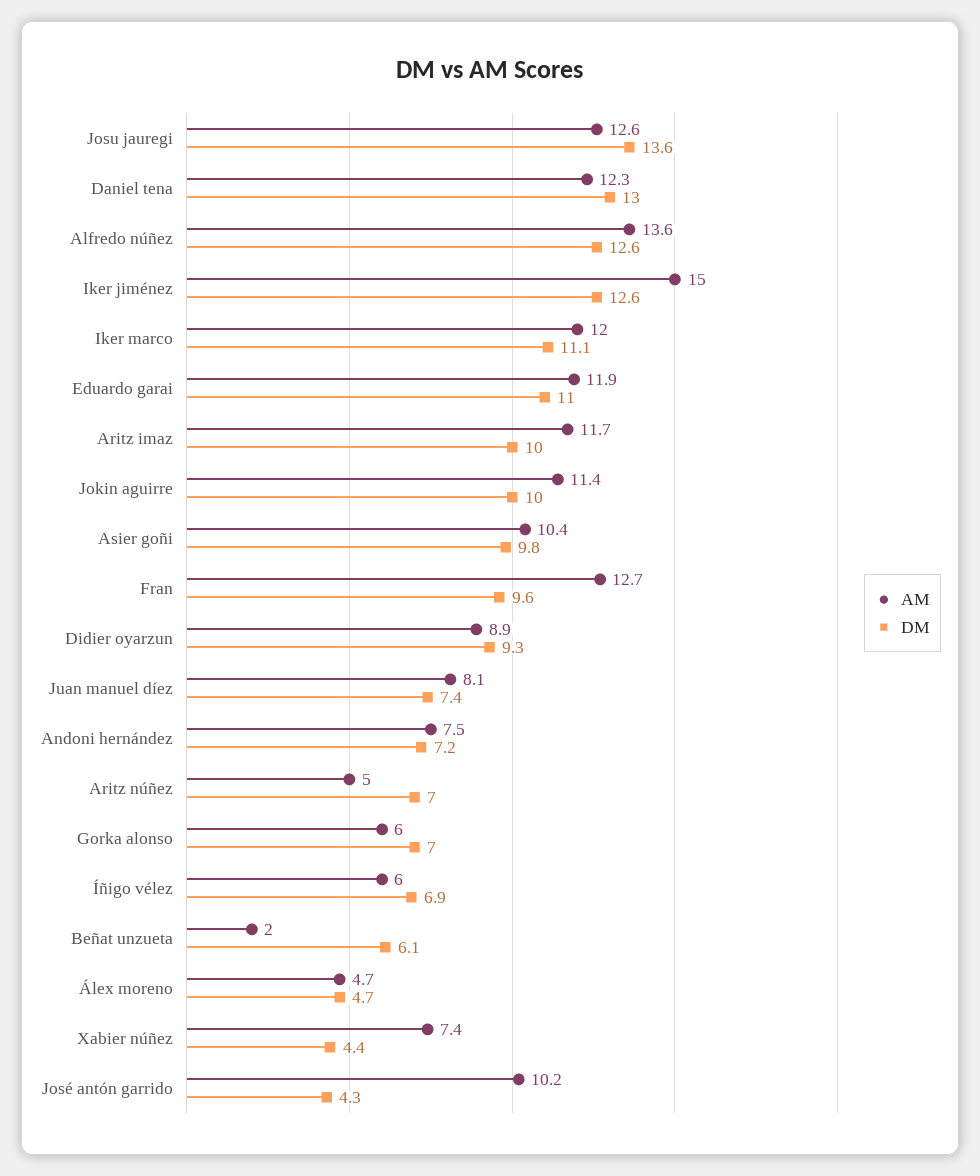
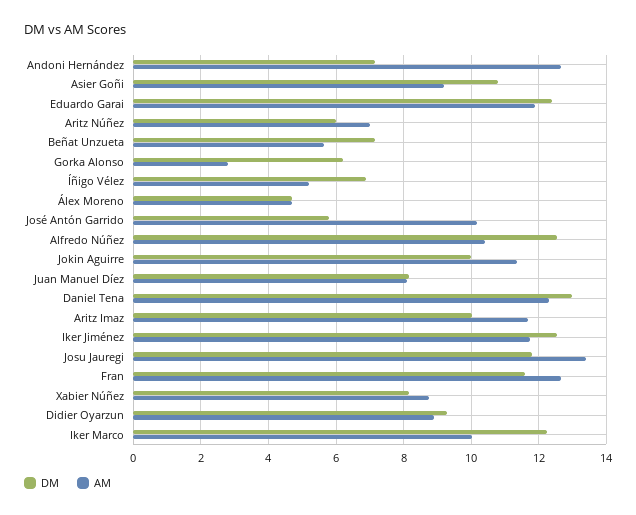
  {
    "AM": {
-     "Josu jauregi": 12.6,
+     "Josu jauregi": 13.4,
      "Daniel tena": 12.3,
-     "Alfredo núñez": 13.6,
+     "Alfredo núñez": 10.4,
-     "Iker jiménez": 15,
+     "Iker jiménez": 11.8,
-     "Iker marco": 12,
+     "Iker marco": 10,
      "Eduardo garai": 11.9,
      "Aritz imaz": 11.7,
      "Jokin aguirre": 11.4,
-     "Asier goñi": 10.4,
+     "Asier goñi": 9.2,
      "Fran": 12.7,
      "Didier oyarzun": 8.9,
      "Juan manuel díez": 8.1,
-     "Andoni hernández": 7.5,
+     "Andoni hernández": 12.6,
-     "Aritz núñez": 5,
+     "Aritz núñez": 7,
-     "Gorka alonso": 6,
+     "Gorka alonso": 2.8,
-     "Íñigo vélez": 6,
+     "Íñigo vélez": 5.2,
-     "Beñat unzueta": 2,
+     "Beñat unzueta": 5.6,
      "Álex moreno": 4.7,
-     "Xabier núñez": 7.4,
+     "Xabier núñez": 8.8,
      "José antón garrido": 10.2
    },
    "DM": {
-     "Josu jauregi": 13.6,
+     "Josu jauregi": 11.8,
      "Daniel tena": 13,
      "Alfredo núñez": 12.6,
      "Iker jiménez": 12.6,
-     "Iker marco": 11.1,
+     "Iker marco": 12.2,
-     "Eduardo garai": 11,
+     "Eduardo garai": 12.4,
      "Aritz imaz": 10,
      "Jokin aguirre": 10,
-     "Asier goñi": 9.8,
+     "Asier goñi": 10.8,
-     "Fran": 9.6,
+     "Fran": 11.6,
      "Didier oyarzun": 9.3,
-     "Juan manuel díez": 7.4,
+     "Juan manuel díez": 8.2,
      "Andoni hernández": 7.2,
-     "Aritz núñez": 7,
+     "Aritz núñez": 6,
-     "Gorka alonso": 7,
+     "Gorka alonso": 6.2,
      "Íñigo vélez": 6.9,
-     "Beñat unzueta": 6.1,
+     "Beñat unzueta": 7.2,
      "Álex moreno": 4.7,
-     "Xabier núñez": 4.4,
+     "Xabier núñez": 8.2,
-     "José antón garrido": 4.3
+     "José antón garrido": 5.8
    }
  }

